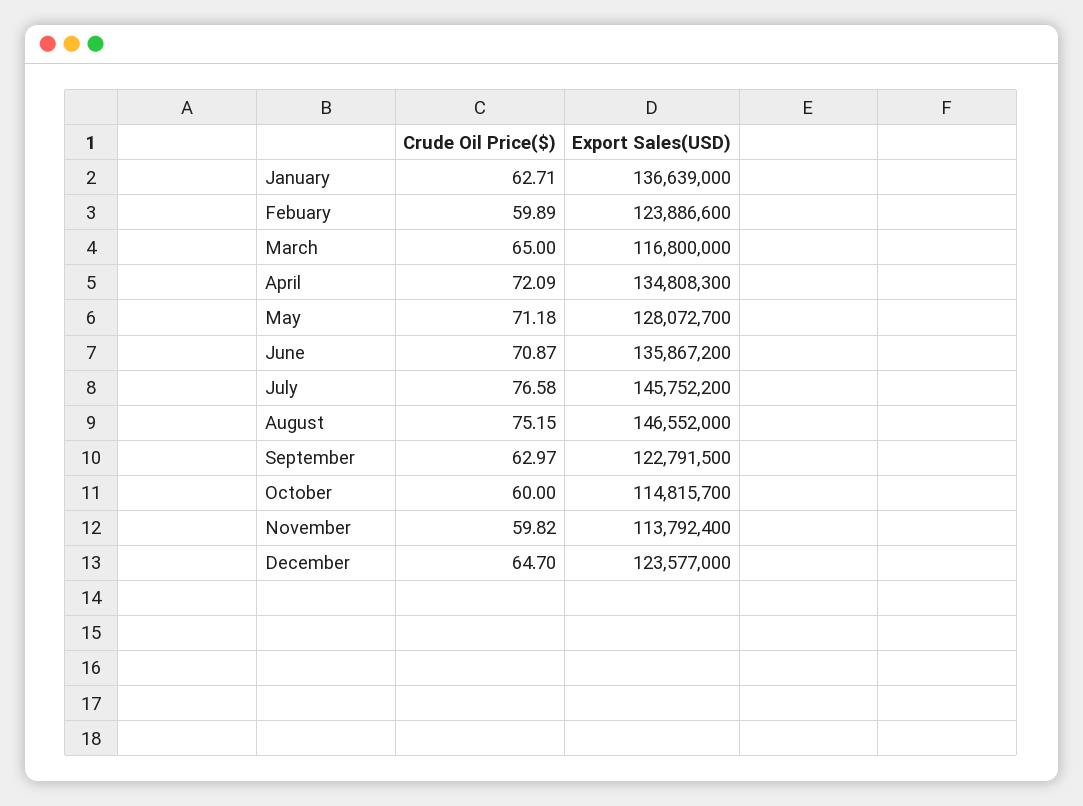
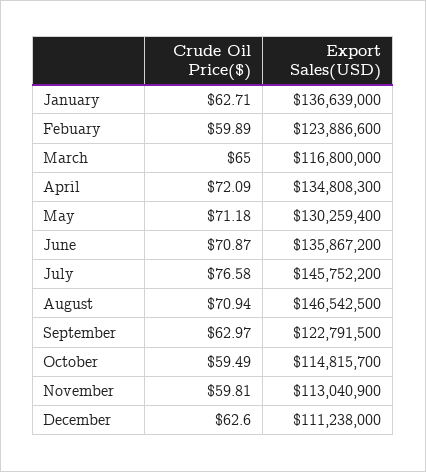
  {
    "Crude Oil Price($)": {
      "January": 62.71,
      "Febuary": 59.89,
      "March": 65,
      "April": 72.09,
      "May": 71.18,
      "June": 70.87,
      "July": 76.58,
-     "August": 75.15,
+     "August": 70.94,
      "September": 62.97,
-     "October": 60,
+     "October": 59.49,
-     "November": 59.82,
+     "November": 59.81,
-     "December": 64.7
+     "December": 62.6
    },
    "Export Sales(USD)": {
      "January": 136639000,
      "Febuary": 123886600,
      "March": 116800000,
      "April": 134808300,
-     "May": 128072700,
+     "May": 130259400,
      "June": 135867200,
      "July": 145752200,
-     "August": 146552000,
+     "August": 146542500,
      "September": 122791500,
      "October": 114815700,
-     "November": 113792400,
+     "November": 113040900,
-     "December": 123577000
+     "December": 111238000
    }
  }

